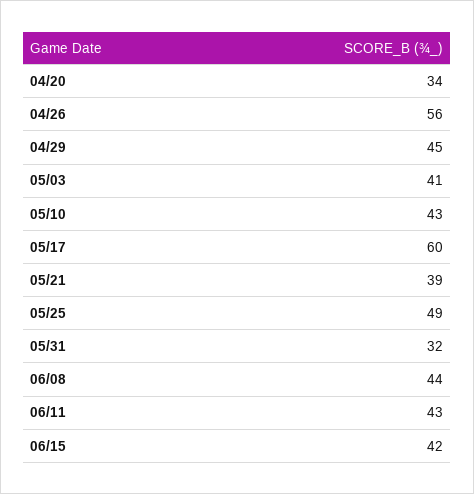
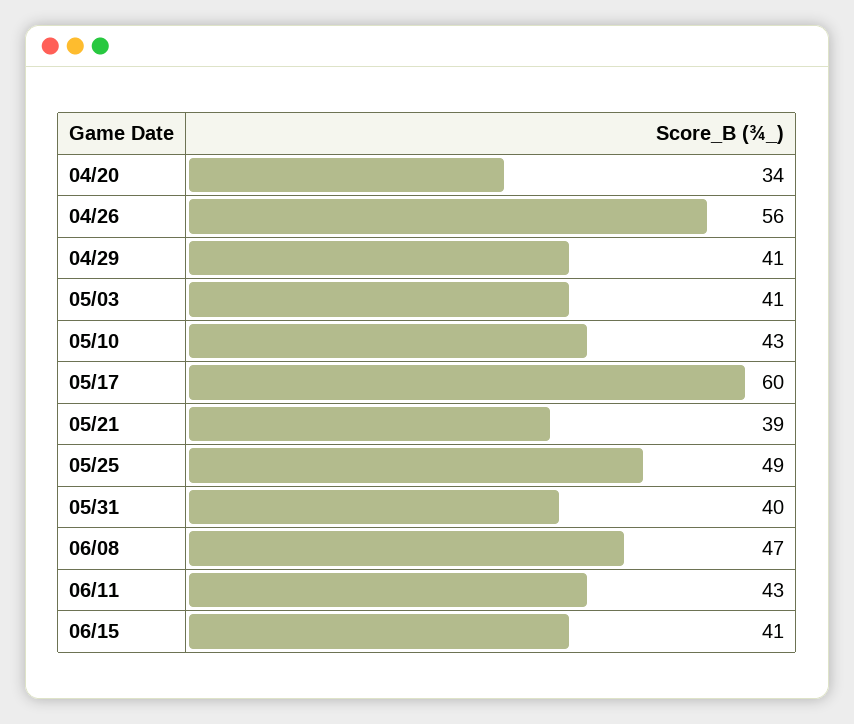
  {
    "04/20": 34,
    "04/26": 56,
-   "04/29": 45,
+   "04/29": 41,
    "05/03": 41,
    "05/10": 43,
    "05/17": 60,
    "05/21": 39,
    "05/25": 49,
-   "05/31": 32,
+   "05/31": 40,
-   "06/08": 44,
+   "06/08": 47,
    "06/11": 43,
-   "06/15": 42
+   "06/15": 41
  }

